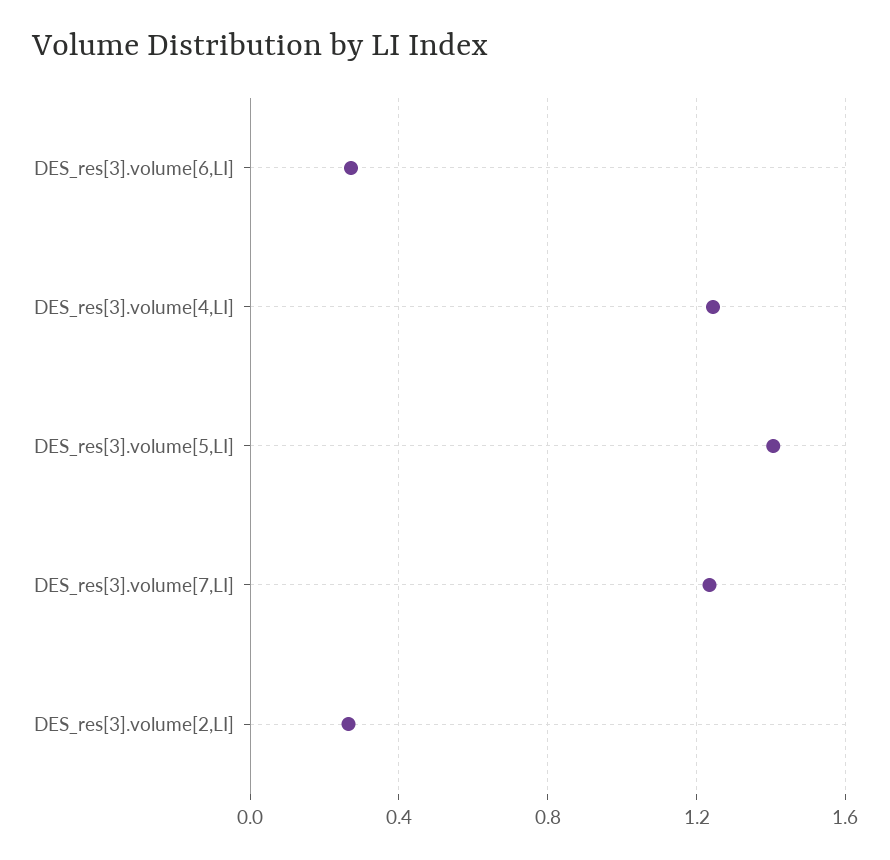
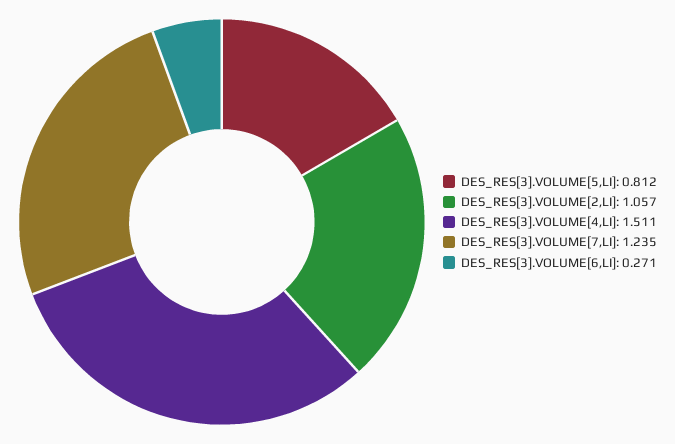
  {
    "DES_res[3].volume[6,LI]": 0.271,
-   "DES_res[3].volume[4,LI]": 1.25,
+   "DES_res[3].volume[4,LI]": 1.511,
-   "DES_res[3].volume[5,LI]": 1.4,
+   "DES_res[3].volume[5,LI]": 0.812,
    "DES_res[3].volume[7,LI]": 1.235,
-   "DES_res[3].volume[2,LI]": 0.25
+   "DES_res[3].volume[2,LI]": 1.057
  }

